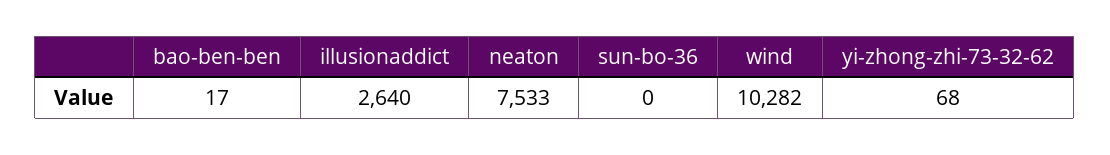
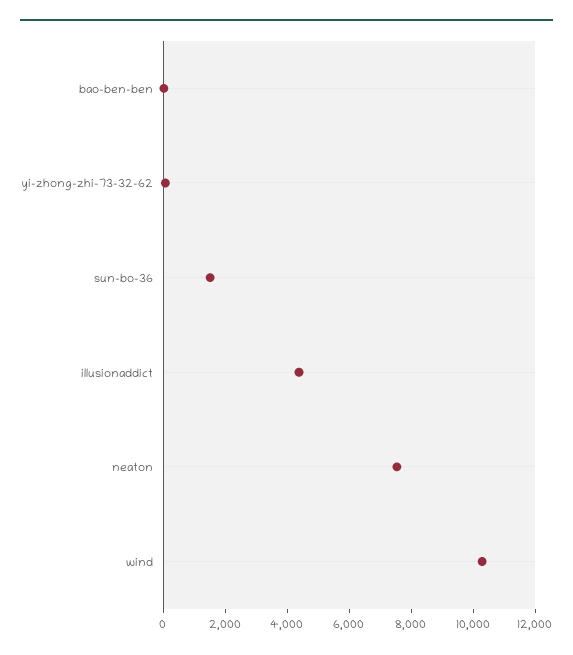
  {
    "bao-ben-ben": 17,
-   "illusionaddict": 2640,
+   "illusionaddict": 4500,
    "neaton": 7533,
-   "sun-bo-36": 0,
+   "sun-bo-36": 1500,
    "wind": 10282,
    "yi-zhong-zhi-73-32-62": 68
  }

